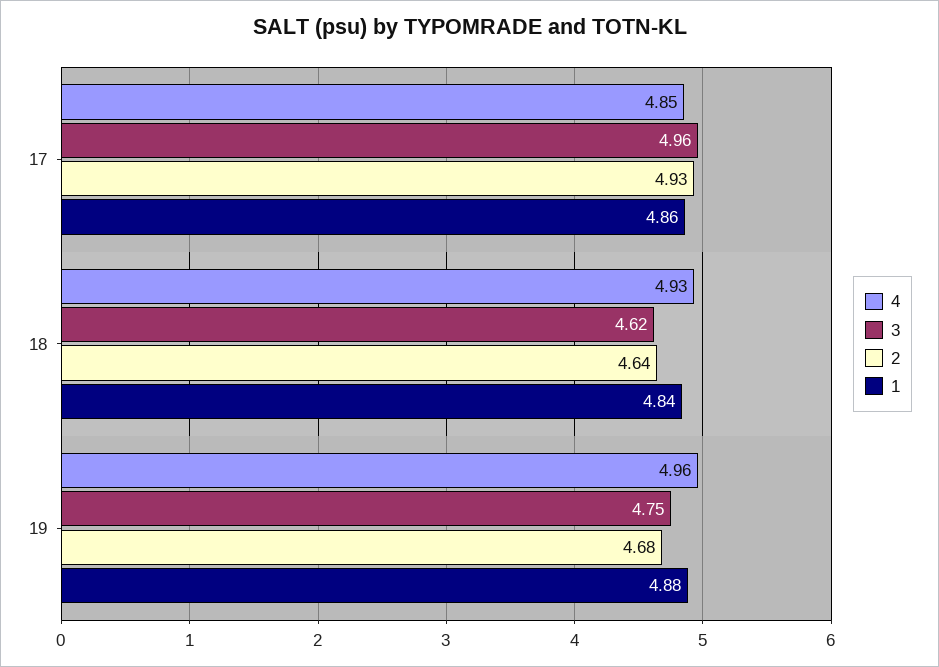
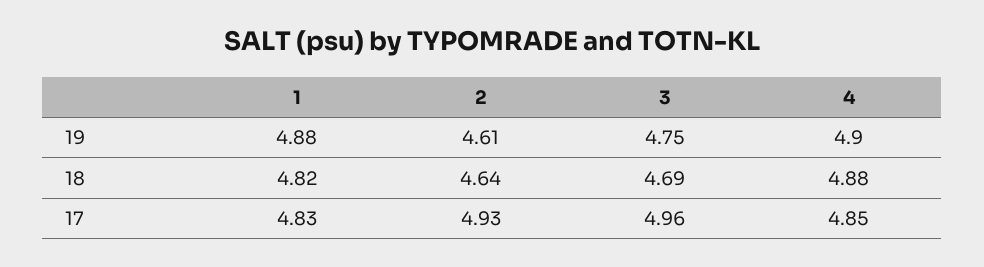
  {
    "4": {
      "17": 4.85,
-     "18": 4.93,
+     "18": 4.88,
-     "19": 4.96
+     "19": 4.9
    },
    "3": {
      "17": 4.96,
-     "18": 4.62,
+     "18": 4.69,
      "19": 4.75
    },
    "2": {
      "17": 4.93,
      "18": 4.64,
-     "19": 4.68
+     "19": 4.61
    },
    "1": {
-     "17": 4.86,
+     "17": 4.83,
-     "18": 4.84,
+     "18": 4.82,
      "19": 4.88
    }
  }

